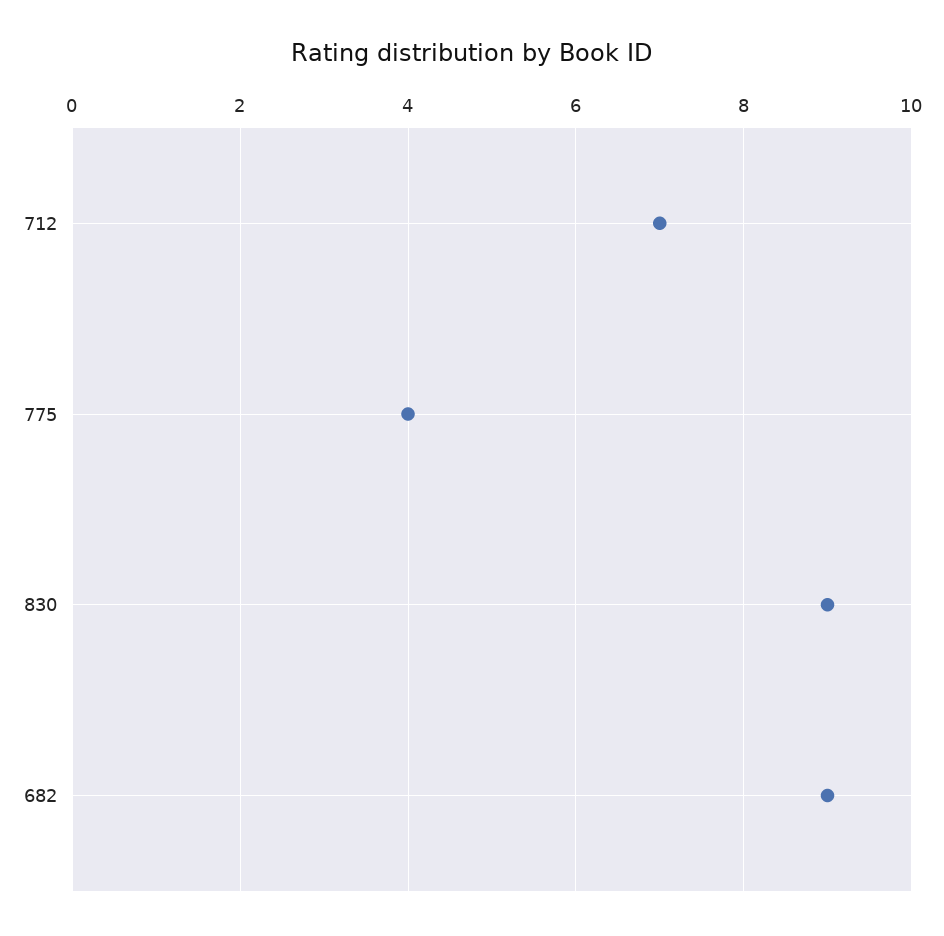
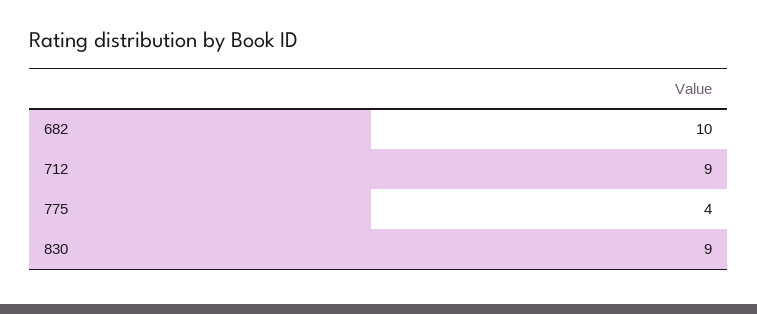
  {
-   "712": 7,
+   "712": 9,
    "775": 4,
    "830": 9,
-   "682": 9
+   "682": 10
  }

